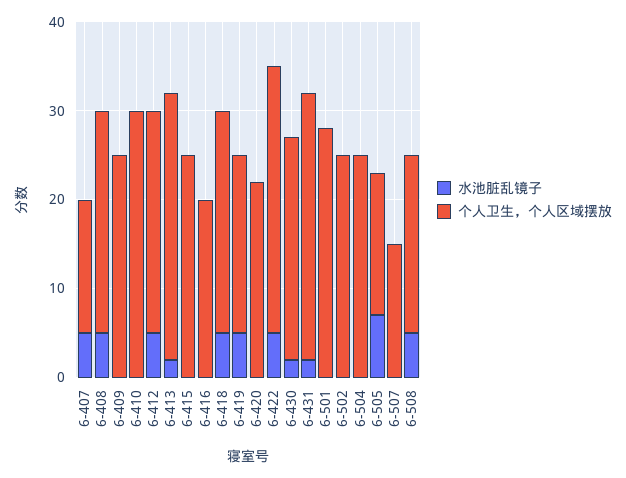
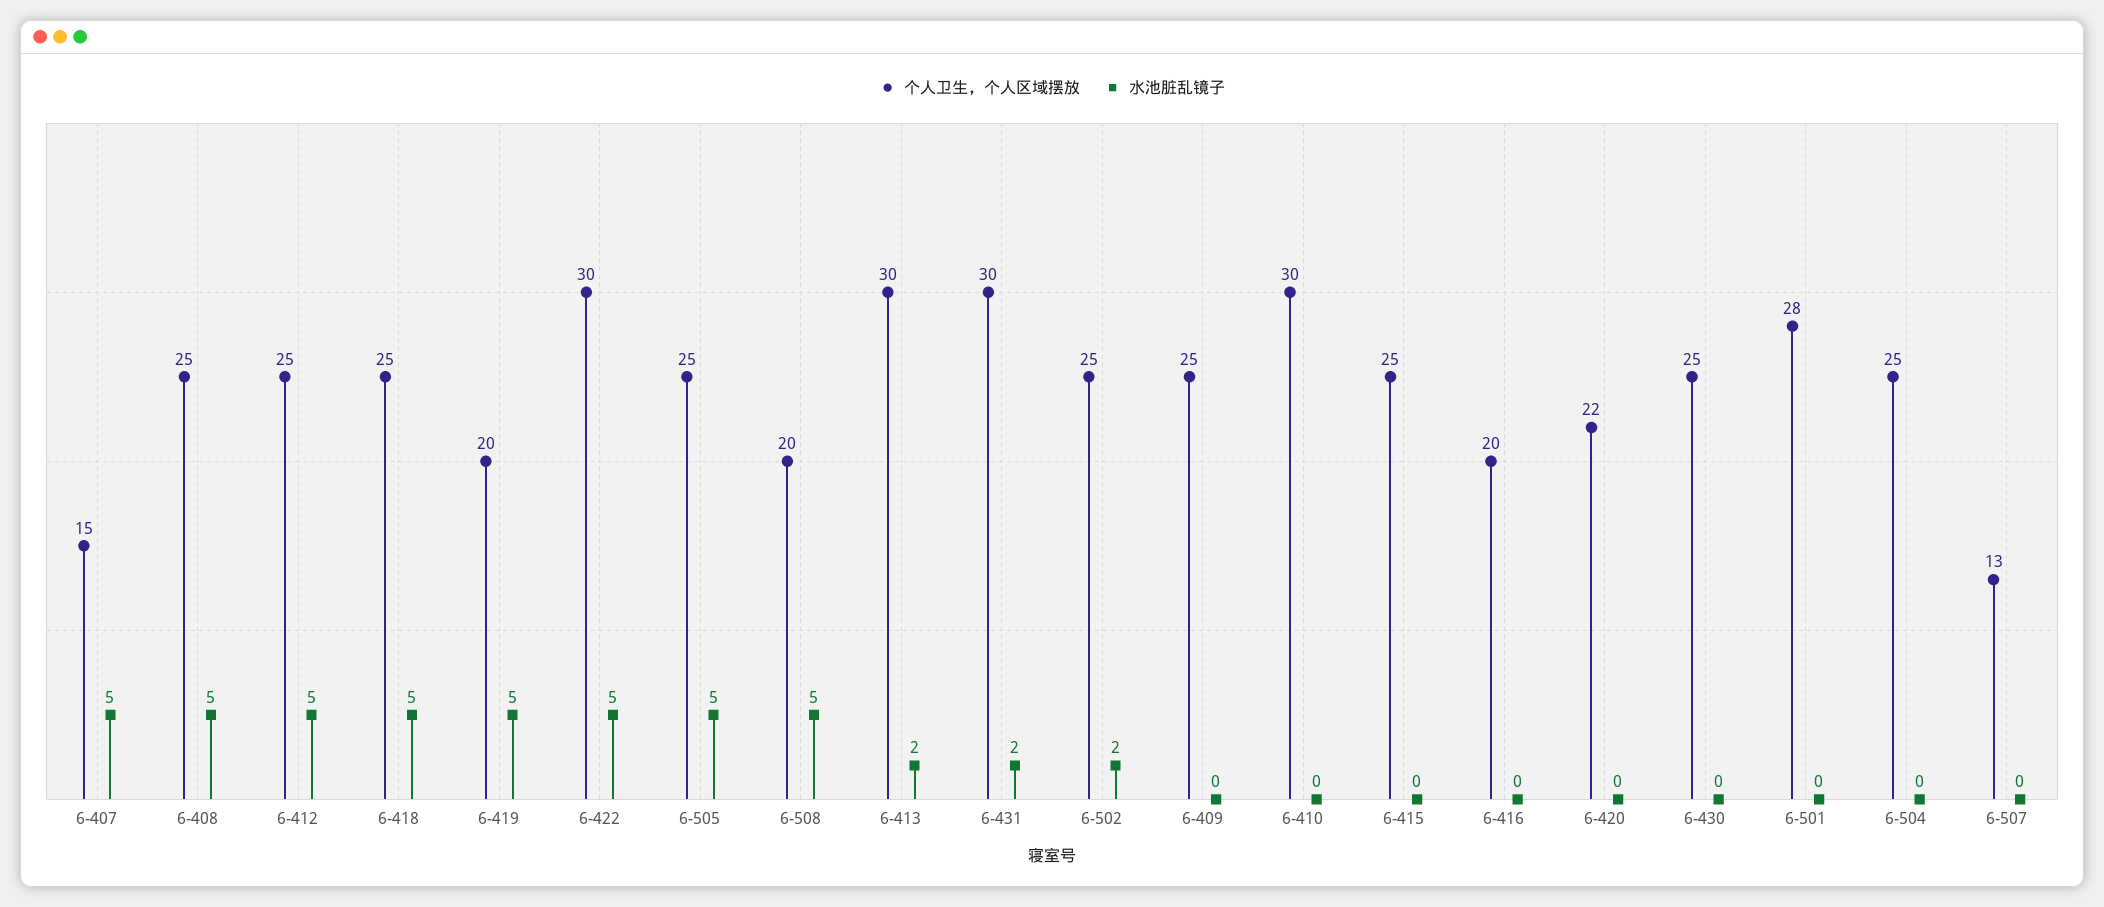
  {
    "水池脏乱镜子": {
      "6-407": 5,
      "6-408": 5,
      "6-409": 0,
      "6-410": 0,
      "6-412": 5,
      "6-413": 2,
      "6-415": 0,
      "6-416": 0,
      "6-418": 5,
      "6-419": 5,
      "6-420": 0,
      "6-422": 5,
-     "6-430": 2,
+     "6-430": 0,
      "6-431": 2,
      "6-501": 0,
-     "6-502": 0,
+     "6-502": 2,
      "6-504": 0,
-     "6-505": 7,
+     "6-505": 5,
      "6-507": 0,
      "6-508": 5
    },
    "个人卫生，个人区域摆放": {
      "6-407": 15,
      "6-408": 25,
      "6-409": 25,
      "6-410": 30,
      "6-412": 25,
      "6-413": 30,
      "6-415": 25,
      "6-416": 20,
      "6-418": 25,
      "6-419": 20,
      "6-420": 22,
      "6-422": 30,
      "6-430": 25,
      "6-431": 30,
      "6-501": 28,
      "6-502": 25,
      "6-504": 25,
-     "6-505": 16,
+     "6-505": 25,
-     "6-507": 15,
+     "6-507": 13,
      "6-508": 20
    }
  }

